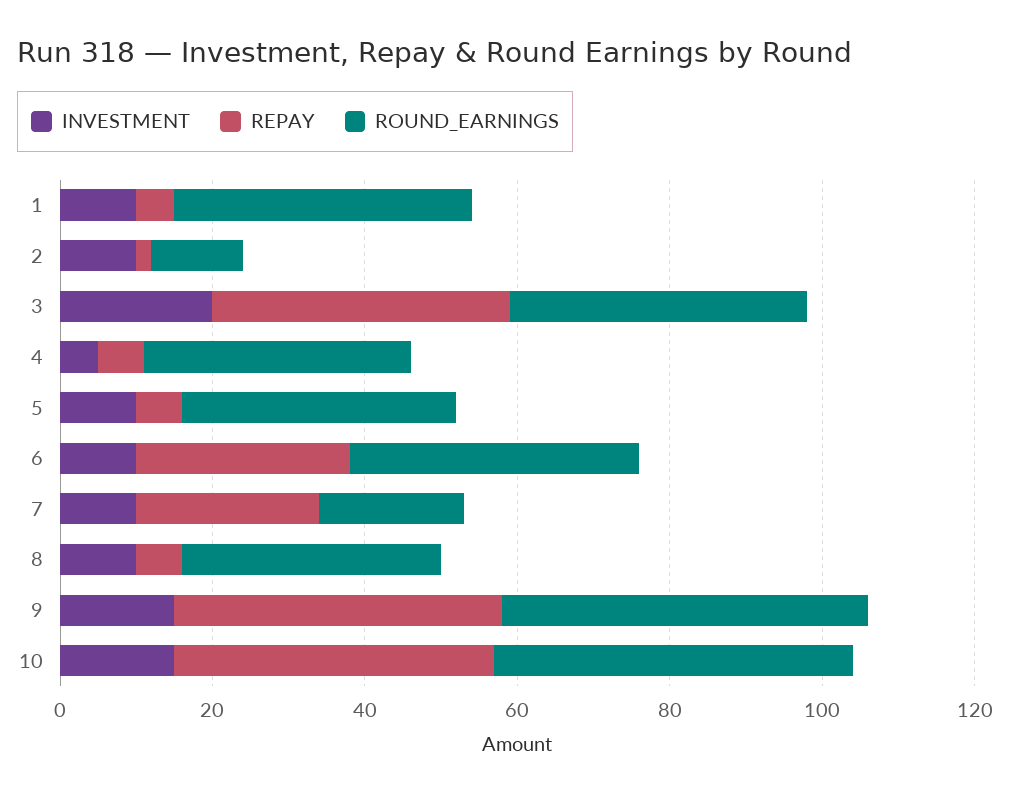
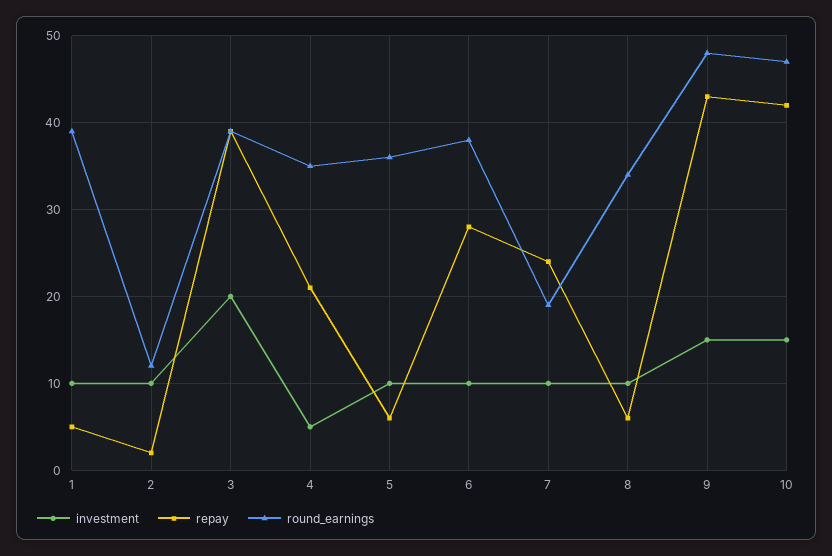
  {
    "INVESTMENT": {
      "1": 10,
      "2": 10,
      "3": 20,
      "4": 5,
      "5": 10,
      "6": 10,
      "7": 10,
      "8": 10,
      "9": 15,
      "10": 15
    },
    "REPAY": {
      "1": 5,
      "2": 2,
      "3": 39,
-     "4": 5,
+     "4": 21,
      "5": 6,
      "6": 28,
      "7": 24,
      "8": 6,
      "9": 43,
      "10": 42
    },
    "ROUND_EARNINGS": {
      "1": 39,
      "2": 12,
      "3": 39,
      "4": 35,
      "5": 36,
      "6": 38,
      "7": 19,
      "8": 34,
      "9": 48,
      "10": 47
    }
  }

